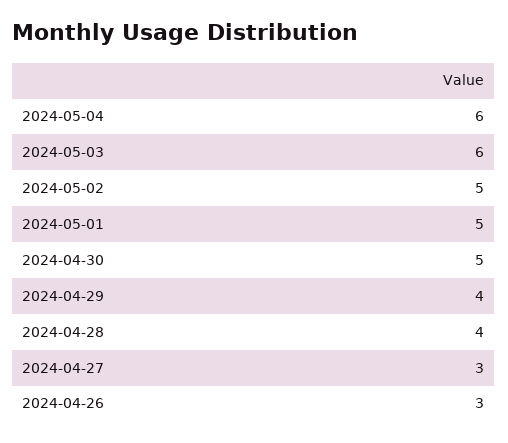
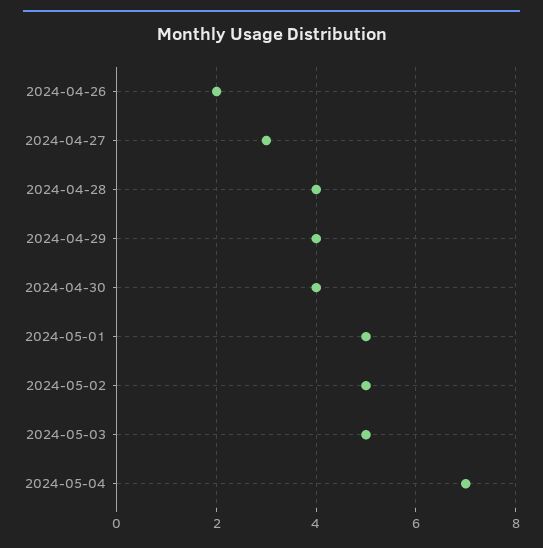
  {
-   "2024-05-04": 6,
+   "2024-05-04": 7,
-   "2024-05-03": 6,
+   "2024-05-03": 5,
    "2024-05-02": 5,
    "2024-05-01": 5,
-   "2024-04-30": 5,
+   "2024-04-30": 4,
    "2024-04-29": 4,
    "2024-04-28": 4,
    "2024-04-27": 3,
-   "2024-04-26": 3
+   "2024-04-26": 2
  }

